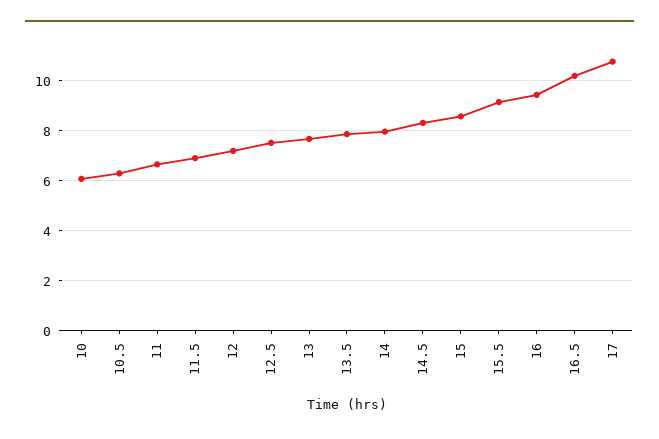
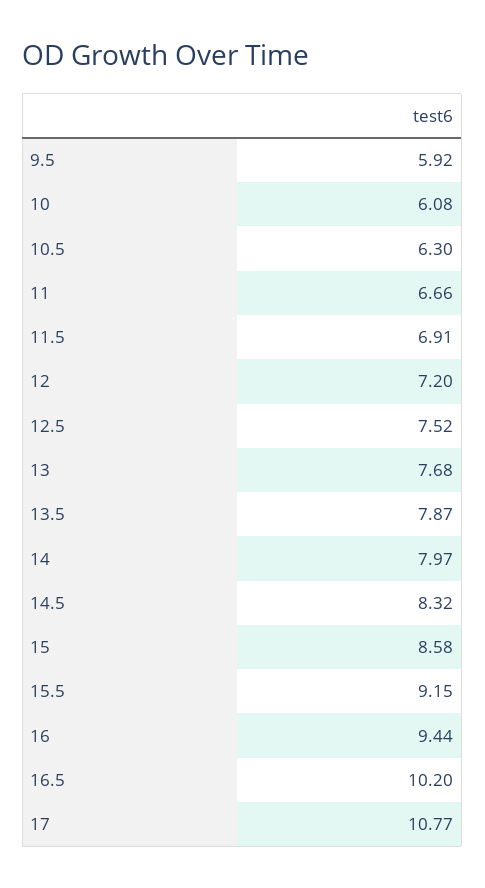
  {
    "10": 6.08,
    "10.5": 6.3,
    "11": 6.66,
    "11.5": 6.91,
    "12": 7.2,
    "12.5": 7.52,
    "13": 7.68,
    "13.5": 7.87,
    "14": 7.97,
    "14.5": 8.32,
    "15": 8.58,
    "15.5": 9.15,
    "16": 9.44,
    "16.5": 10.2,
-   "17": 10.77
+   "17": 10.77,
+   "9.5": 5.92
  }

